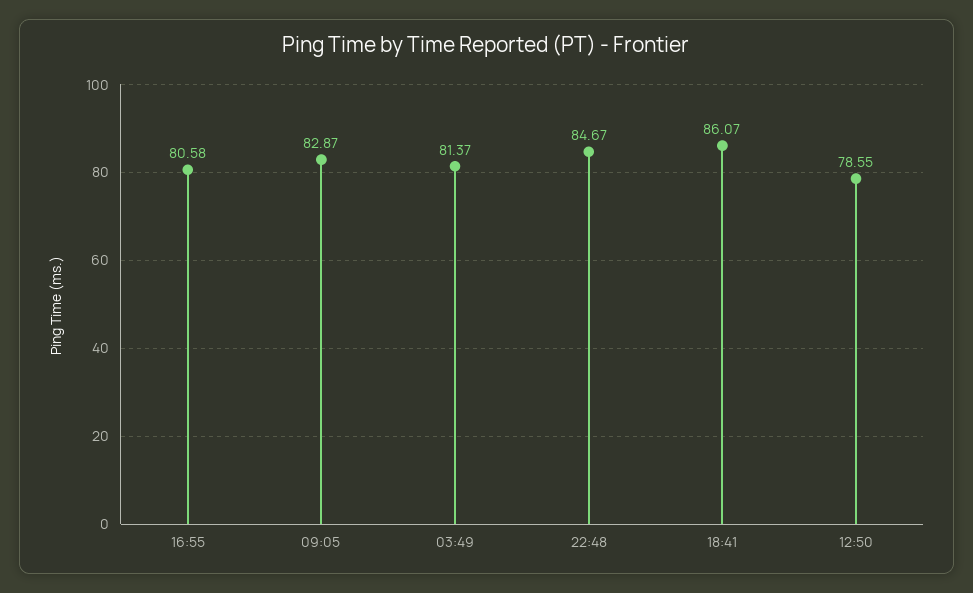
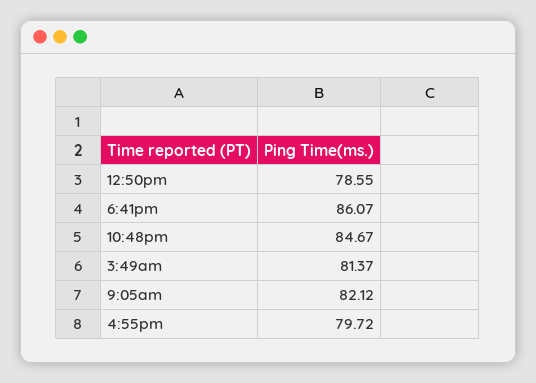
  {
-   "16:55": 80.58,
+   "16:55": 79.72,
-   "09:05": 82.87,
+   "09:05": 82.12,
    "03:49": 81.37,
    "22:48": 84.67,
    "18:41": 86.07,
    "12:50": 78.55
  }

